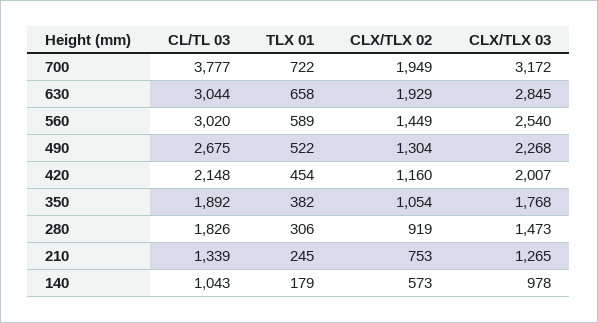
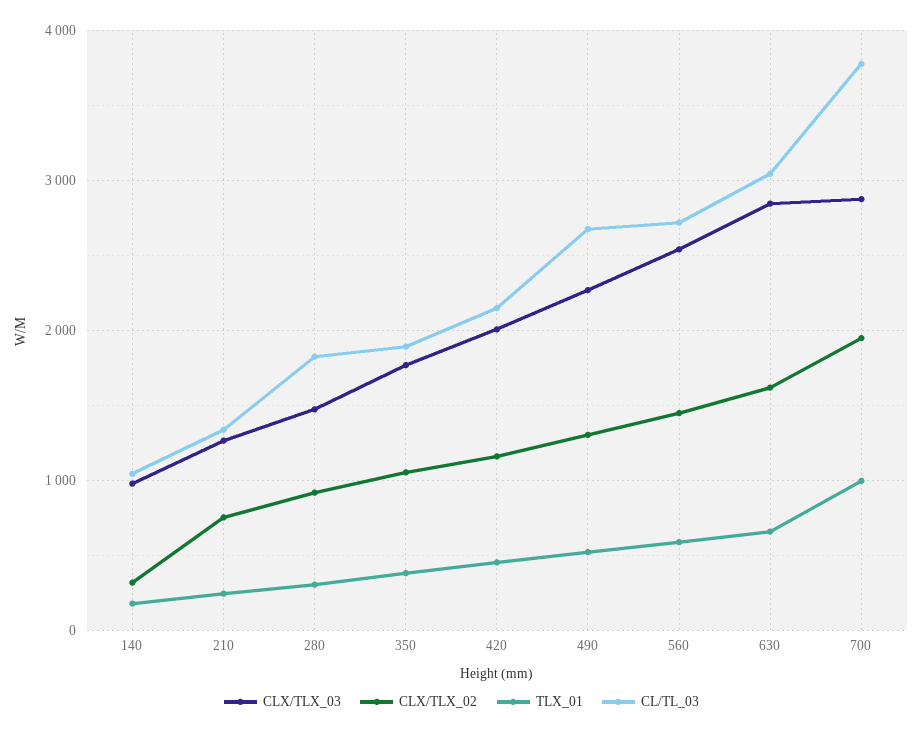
  {
    "CL/TL 03": {
      "700": 3777,
      "630": 3044,
-     "560": 3020,
+     "560": 2700,
      "490": 2675,
      "420": 2148,
      "350": 1892,
      "280": 1826,
      "210": 1339,
      "140": 1043
    },
    "TLX 01": {
-     "700": 722,
+     "700": 1000,
      "630": 658,
      "560": 589,
      "490": 522,
      "420": 454,
      "350": 382,
      "280": 306,
      "210": 245,
      "140": 179
    },
    "CLX/TLX 02": {
      "700": 1949,
-     "630": 1929,
+     "630": 1600,
      "560": 1449,
      "490": 1304,
      "420": 1160,
      "350": 1054,
      "280": 919,
      "210": 753,
-     "140": 573
+     "140": 300
    },
    "CLX/TLX 03": {
-     "700": 3172,
+     "700": 2900,
      "630": 2845,
      "560": 2540,
      "490": 2268,
      "420": 2007,
      "350": 1768,
      "280": 1473,
      "210": 1265,
      "140": 978
    }
  }

